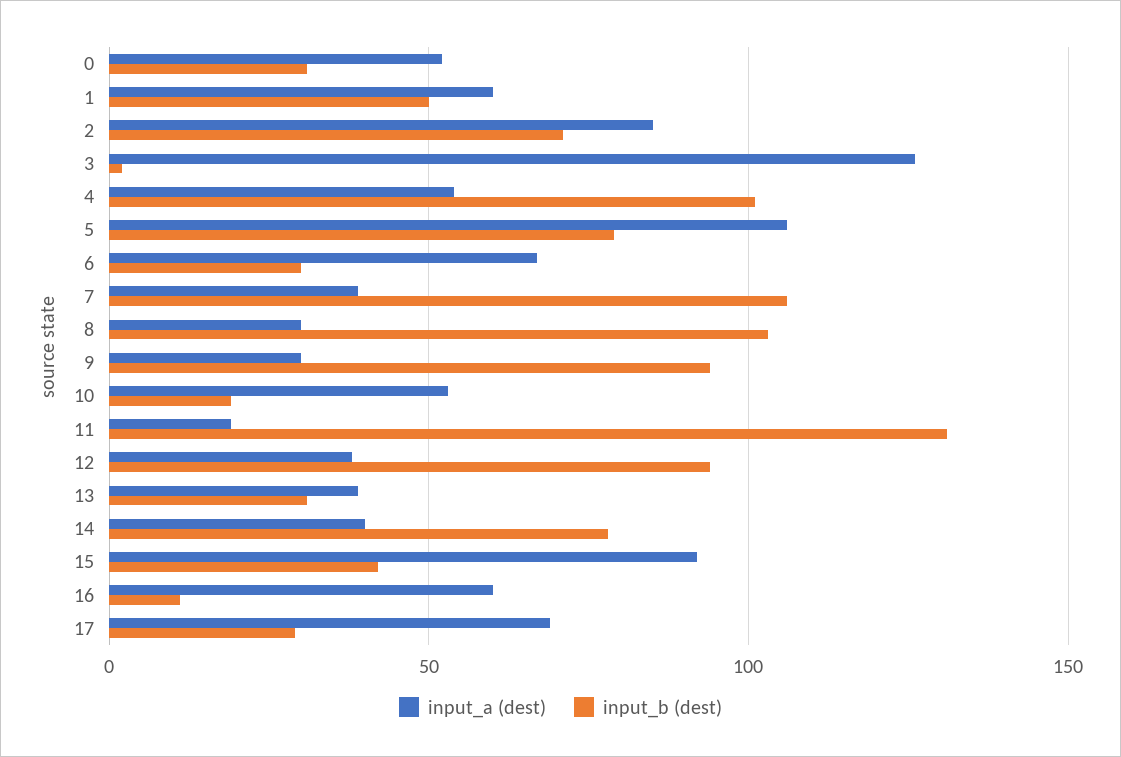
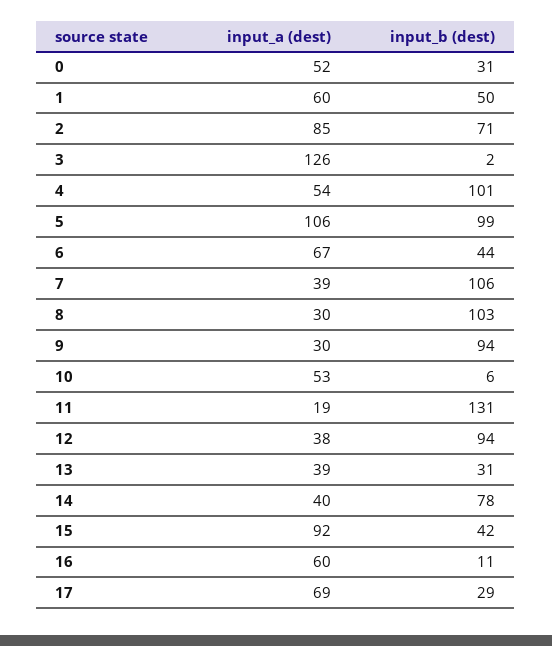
  {
    "input_a (dest)": {
      "0": 52,
      "1": 60,
      "2": 85,
      "3": 126,
      "4": 54,
      "5": 106,
      "6": 67,
      "7": 39,
      "8": 30,
      "9": 30,
      "10": 53,
      "11": 19,
      "12": 38,
      "13": 39,
      "14": 40,
      "15": 92,
      "16": 60,
      "17": 69
    },
    "input_b (dest)": {
      "0": 31,
      "1": 50,
      "2": 71,
      "3": 2,
      "4": 101,
-     "5": 80,
+     "5": 99,
-     "6": 30,
+     "6": 44,
      "7": 106,
      "8": 103,
      "9": 94,
-     "10": 20,
+     "10": 6,
      "11": 131,
      "12": 94,
      "13": 31,
      "14": 78,
      "15": 42,
      "16": 11,
      "17": 29
    }
  }

